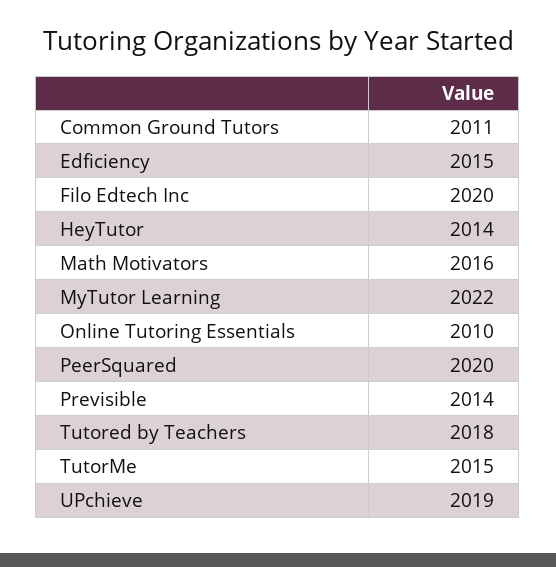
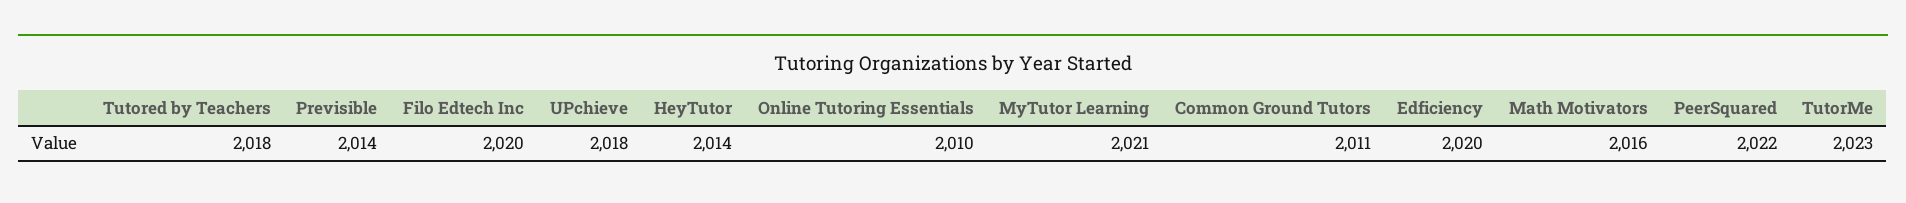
  {
    "Common Ground Tutors": 2011,
-   "Edficiency": 2015,
+   "Edficiency": 2020,
    "Filo Edtech Inc": 2020,
    "HeyTutor": 2014,
    "Math Motivators": 2016,
-   "MyTutor Learning": 2022,
+   "MyTutor Learning": 2021,
    "Online Tutoring Essentials": 2010,
-   "PeerSquared": 2020,
+   "PeerSquared": 2022,
    "Previsible": 2014,
    "Tutored by Teachers": 2018,
-   "TutorMe": 2015,
+   "TutorMe": 2023,
-   "UPchieve": 2019
+   "UPchieve": 2018
  }

